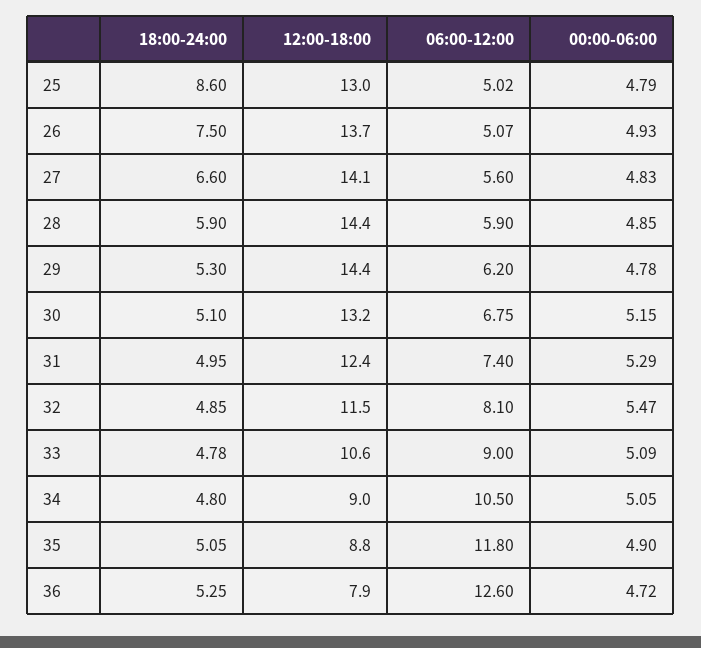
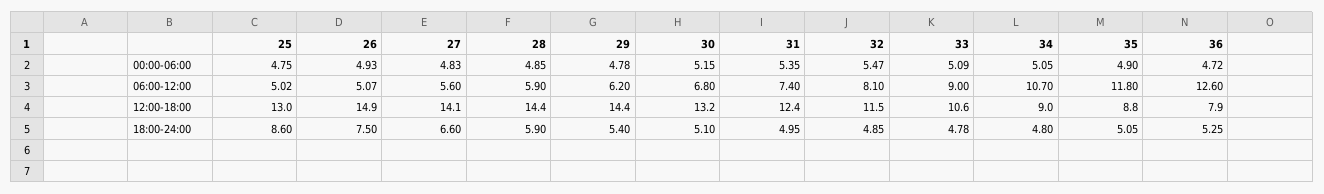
  {
    "18:00-24:00": {
      "25": 8.6,
      "26": 7.5,
      "27": 6.6,
      "28": 5.9,
-     "29": 5.3,
+     "29": 5.4,
      "30": 5.1,
      "31": 4.95,
      "32": 4.85,
      "33": 4.78,
      "34": 4.8,
      "35": 5.05,
      "36": 5.25
    },
    "12:00-18:00": {
      "25": 13,
-     "26": 13.7,
+     "26": 14.9,
      "27": 14.1,
      "28": 14.4,
      "29": 14.4,
      "30": 13.2,
      "31": 12.4,
      "32": 11.5,
      "33": 10.6,
      "34": 9,
      "35": 8.8,
      "36": 7.9
    },
    "06:00-12:00": {
      "25": 5.02,
      "26": 5.07,
      "27": 5.6,
      "28": 5.9,
      "29": 6.2,
-     "30": 6.75,
+     "30": 6.8,
      "31": 7.4,
      "32": 8.1,
      "33": 9,
-     "34": 10.5,
+     "34": 10.7,
      "35": 11.8,
      "36": 12.6
    },
    "00:00-06:00": {
-     "25": 4.79,
+     "25": 4.75,
      "26": 4.93,
      "27": 4.83,
      "28": 4.85,
      "29": 4.78,
      "30": 5.15,
-     "31": 5.29,
+     "31": 5.35,
      "32": 5.47,
      "33": 5.09,
      "34": 5.05,
      "35": 4.9,
      "36": 4.72
    }
  }

